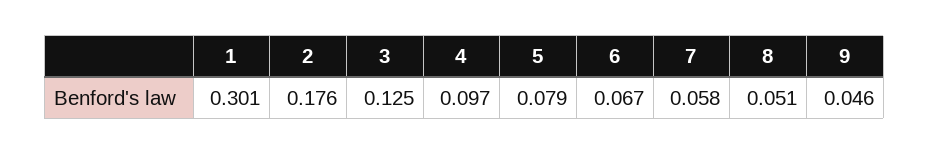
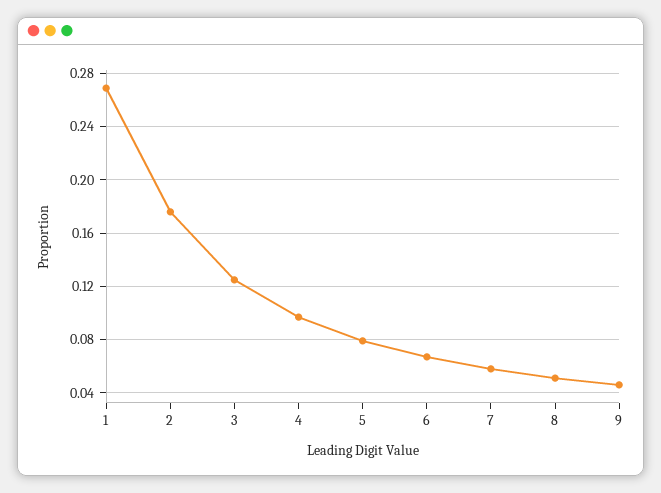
  {
-   "1": 0.301,
+   "1": 0.27,
    "2": 0.176,
    "3": 0.125,
    "4": 0.097,
    "5": 0.079,
    "6": 0.067,
    "7": 0.058,
    "8": 0.051,
    "9": 0.046
  }

